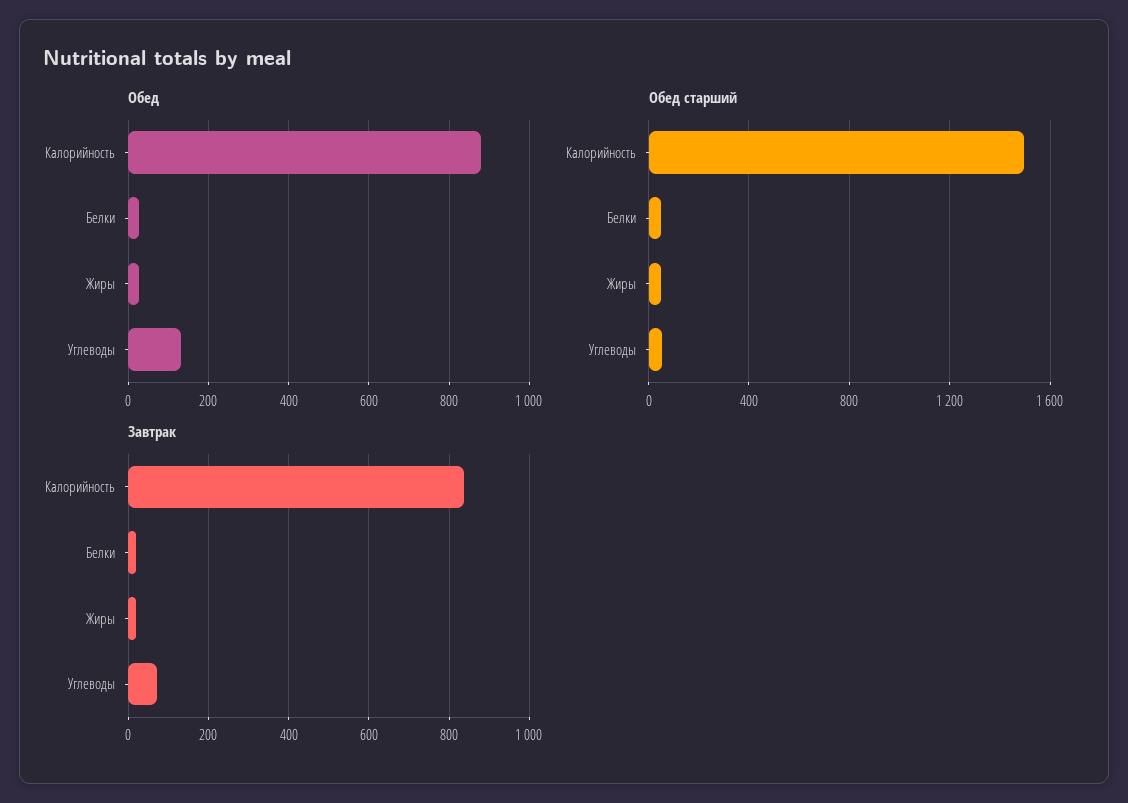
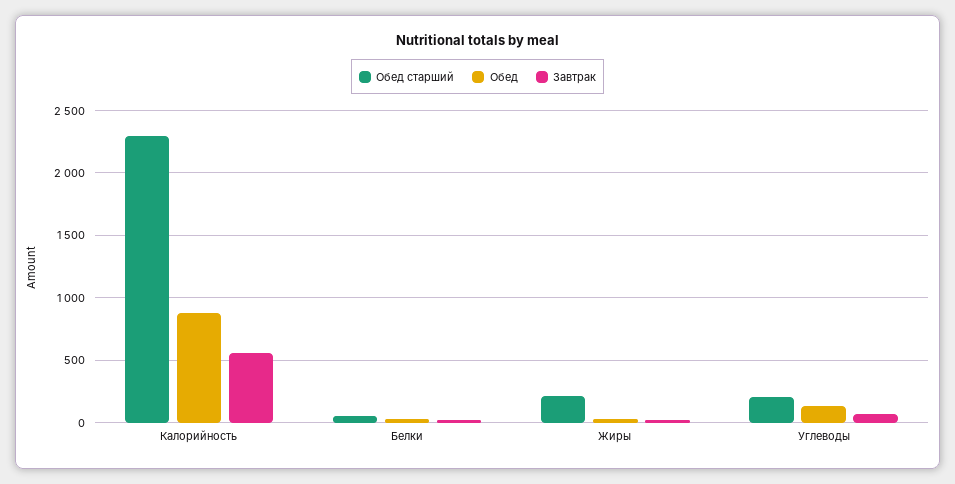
  {
    "Обед": {
      "Калорийность": 880,
      "Белки": 20,
      "Жиры": 20,
      "Углеводы": 140
    },
    "Обед старший": {
-     "Калорийность": 1500,
+     "Калорийность": 2300,
      "Белки": 50,
-     "Жиры": 50,
+     "Жиры": 200,
-     "Углеводы": 50
+     "Углеводы": 200
    },
    "Завтрак": {
-     "Калорийность": 840,
+     "Калорийность": 550,
      "Белки": 20,
      "Жиры": 20,
      "Углеводы": 80
    }
  }

